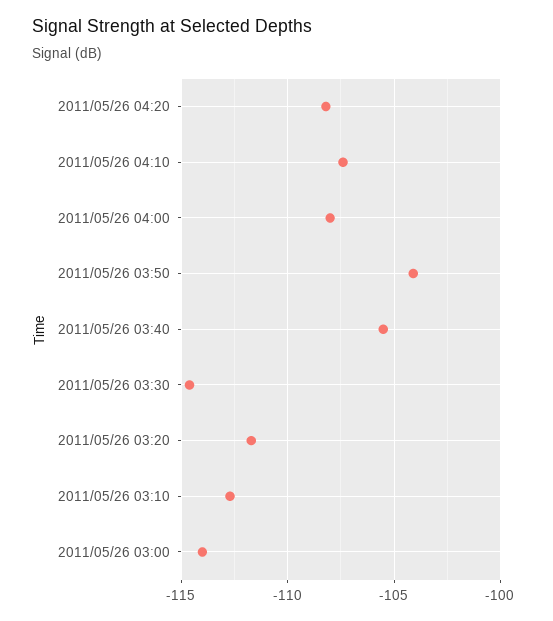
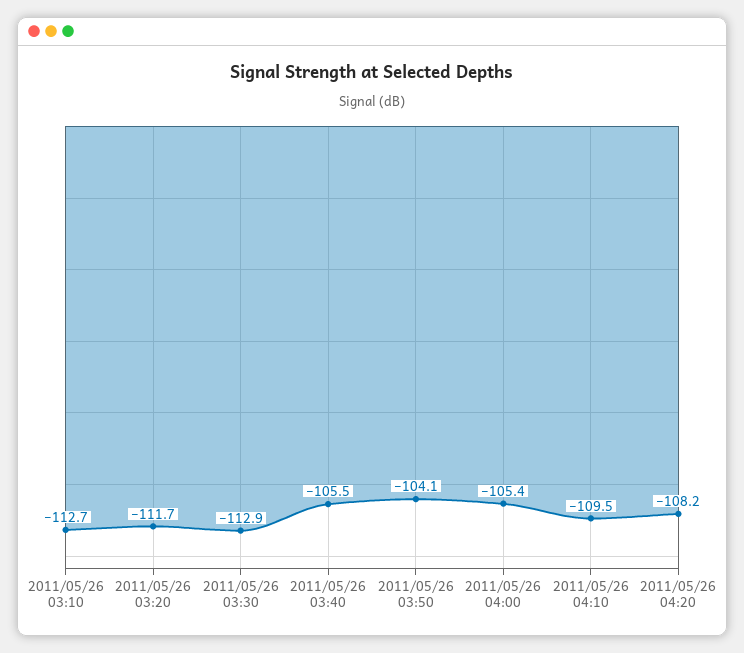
  {
    "2011/05/26 04:20": -108.2,
-   "2011/05/26 04:10": -107.5,
+   "2011/05/26 04:10": -109.5,
-   "2011/05/26 04:00": -108,
+   "2011/05/26 04:00": -105.4,
    "2011/05/26 03:50": -104.1,
    "2011/05/26 03:40": -105.5,
-   "2011/05/26 03:30": -114.5,
+   "2011/05/26 03:30": -112.9,
    "2011/05/26 03:20": -111.7,
-   "2011/05/26 03:10": -112.7,
+   "2011/05/26 03:10": -112.7
-   "2011/05/26 03:00": -114
  }

